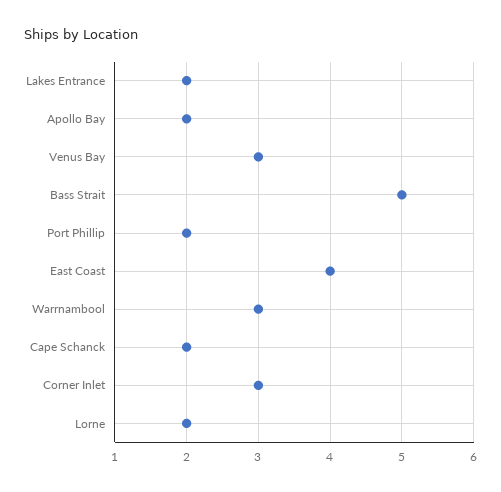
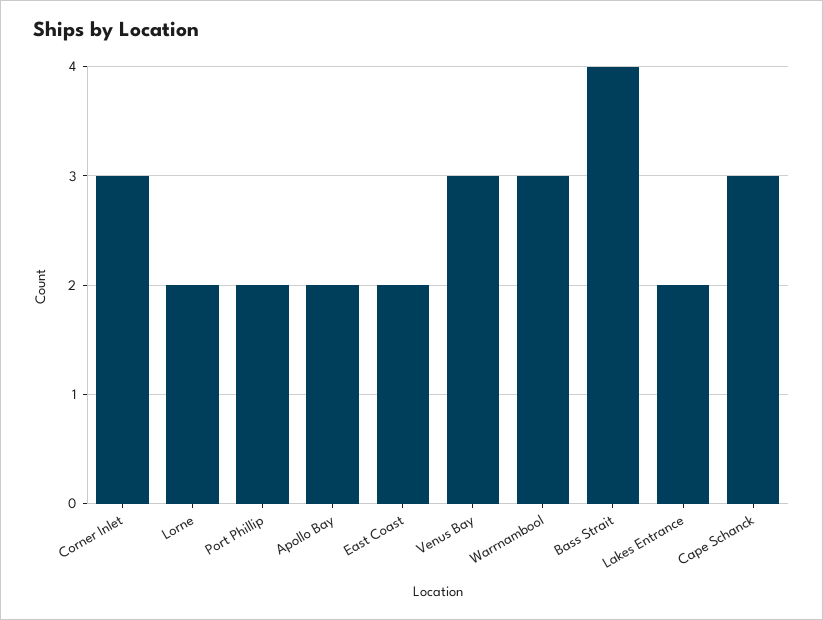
  {
    "Lakes Entrance": 2,
    "Apollo Bay": 2,
    "Venus Bay": 3,
-   "Bass Strait": 5,
+   "Bass Strait": 4,
    "Port Phillip": 2,
-   "East Coast": 4,
+   "East Coast": 2,
    "Warrnambool": 3,
-   "Cape Schanck": 2,
+   "Cape Schanck": 3,
    "Corner Inlet": 3,
    "Lorne": 2
  }

